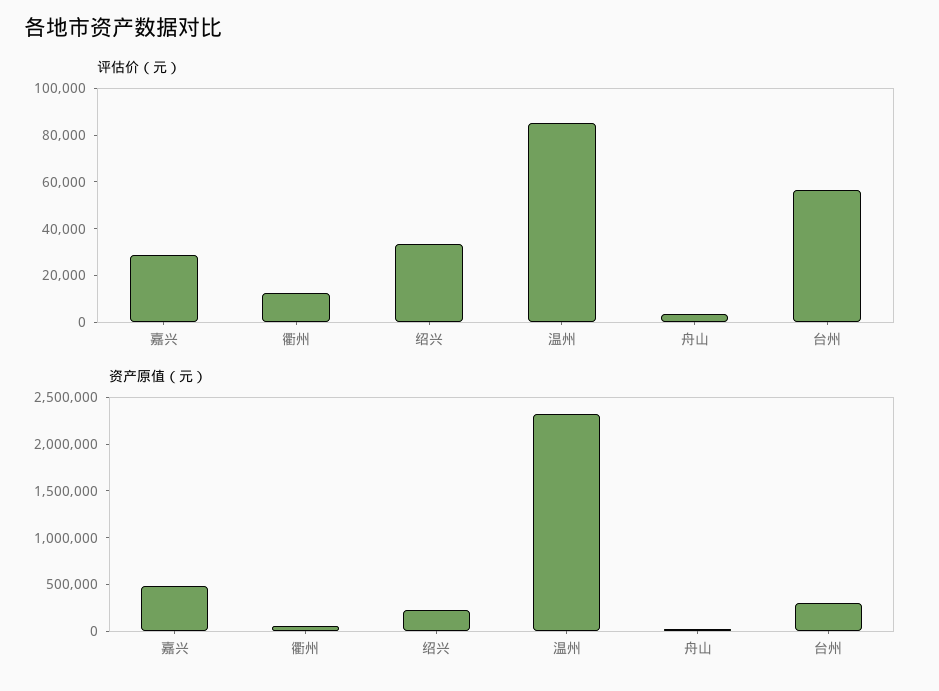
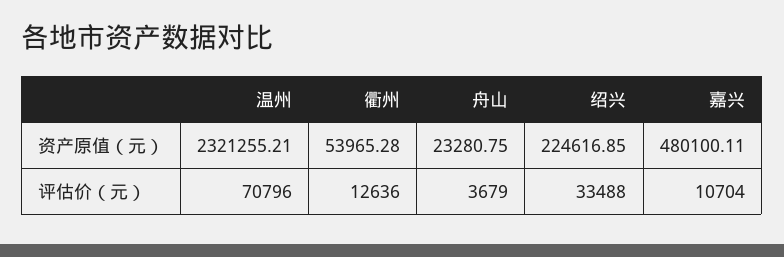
  {
    "评估价（元）": {
-     "嘉兴": 30000,
+     "嘉兴": 10704,
      "衢州": 12636,
      "绍兴": 33488,
-     "温州": 85000,
+     "温州": 70796,
-     "舟山": 3679,
+     "舟山": 3679
-     "台州": 55000
    },
    "资产原值（元）": {
      "嘉兴": 480100.11,
      "衢州": 53965.28,
      "绍兴": 224616.85,
      "温州": 2321255.21,
-     "舟山": 23280.75,
+     "舟山": 23280.75
-     "台州": 300000
    }
  }

